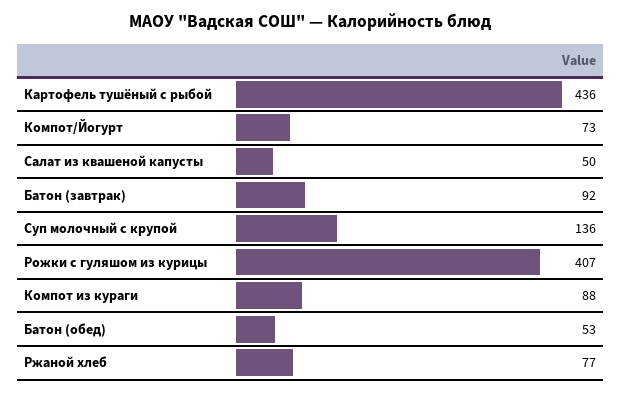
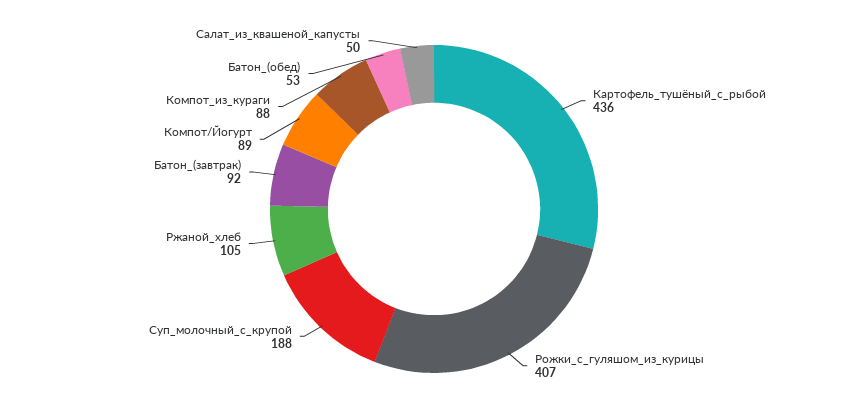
  {
    "Картофель тушёный с рыбой": 436,
-   "Компот/Йогурт": 73,
+   "Компот/Йогурт": 89,
    "Салат из квашеной капусты": 50,
    "Батон (завтрак)": 92,
-   "Суп молочный с крупой": 136,
+   "Суп молочный с крупой": 188,
    "Рожки с гуляшом из курицы": 407,
    "Компот из кураги": 88,
    "Батон (обед)": 53,
-   "Ржаной хлеб": 77
+   "Ржаной хлеб": 105
  }

